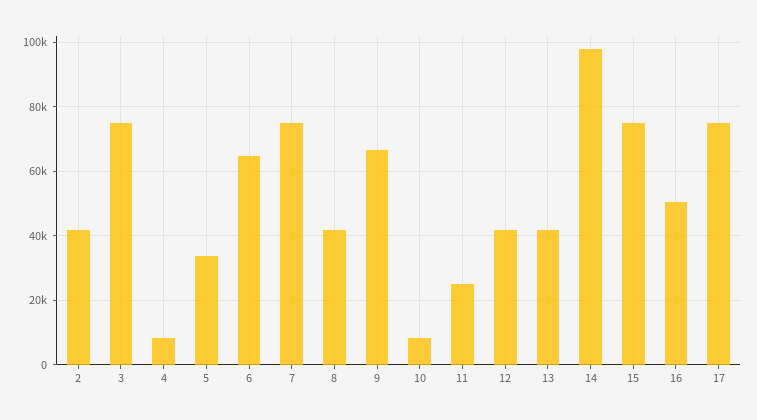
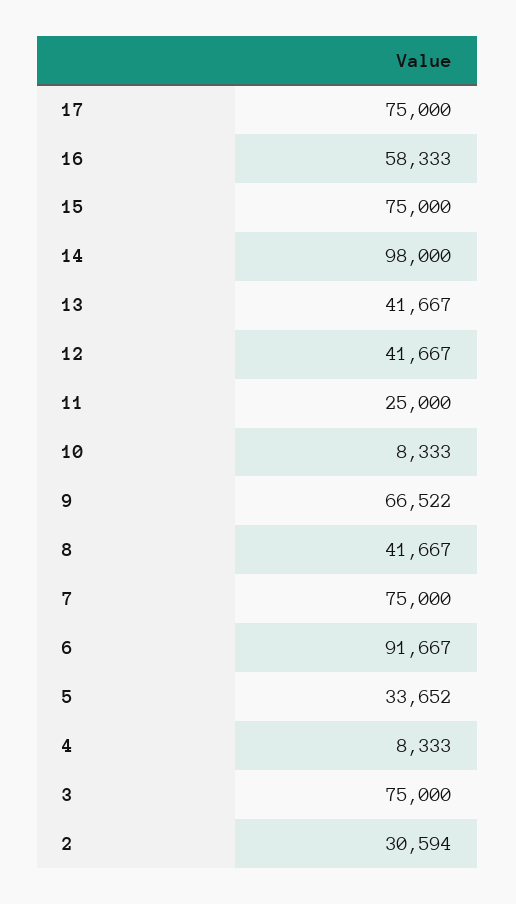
  {
-   "2": 42000,
+   "2": 30594,
    "3": 75000,
    "4": 8333,
    "5": 33652,
-   "6": 64000,
+   "6": 91667,
    "7": 75000,
    "8": 41667,
    "9": 66522,
    "10": 8333,
    "11": 25000,
    "12": 41667,
    "13": 41667,
    "14": 98000,
    "15": 75000,
-   "16": 50000,
+   "16": 58333,
    "17": 75000
  }

